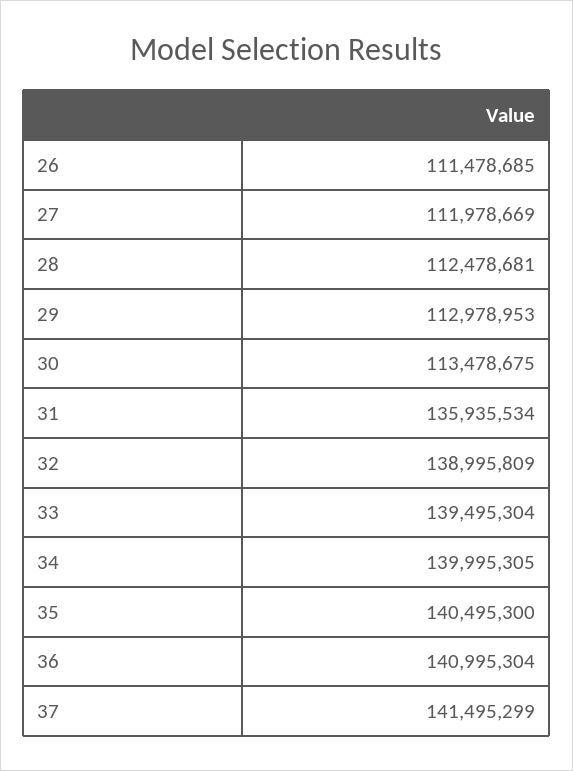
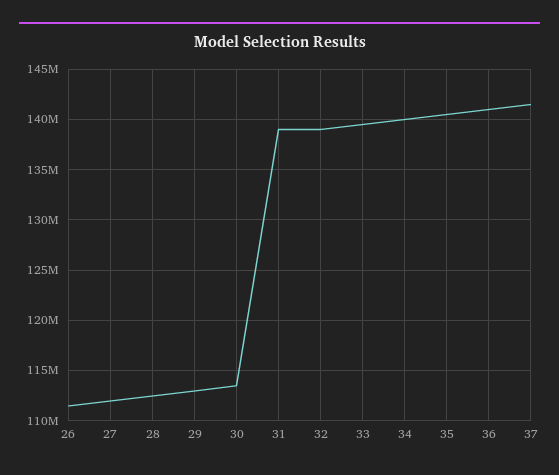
  {
    "26": 111478685,
    "27": 111978669,
    "28": 112478681,
    "29": 112978953,
    "30": 113478675,
-   "31": 135935534,
+   "31": 139000000,
    "32": 138995809,
    "33": 139495304,
    "34": 139995305,
    "35": 140495300,
    "36": 140995304,
    "37": 141495299
  }

